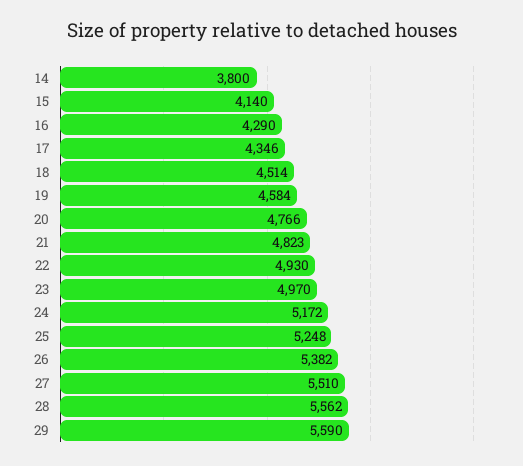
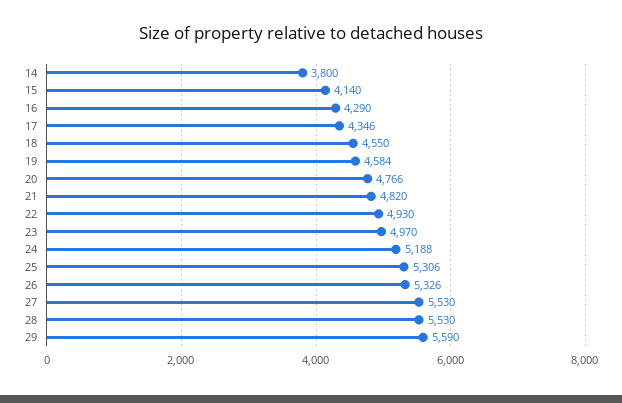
  {
    "14": 3800,
    "15": 4140,
    "16": 4290,
    "17": 4346,
-   "18": 4514,
+   "18": 4550,
    "19": 4584,
    "20": 4766,
-   "21": 4823,
+   "21": 4820,
    "22": 4930,
    "23": 4970,
-   "24": 5172,
+   "24": 5188,
-   "25": 5248,
+   "25": 5306,
-   "26": 5382,
+   "26": 5326,
-   "27": 5510,
+   "27": 5530,
-   "28": 5562,
+   "28": 5530,
    "29": 5590
  }

